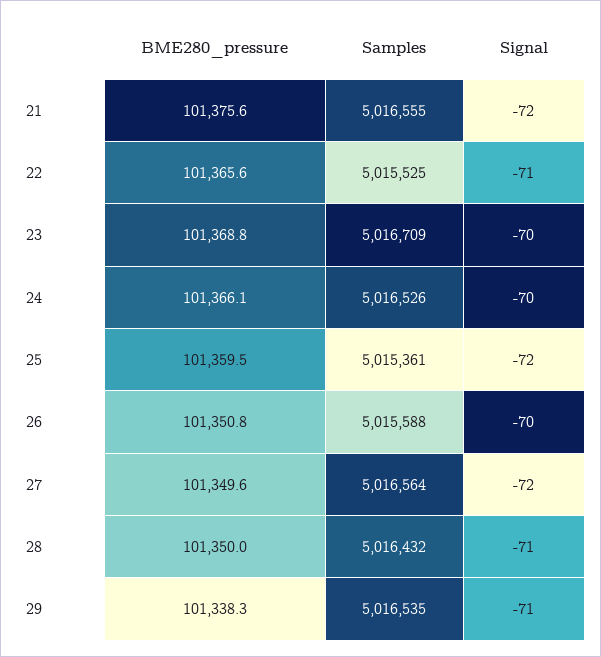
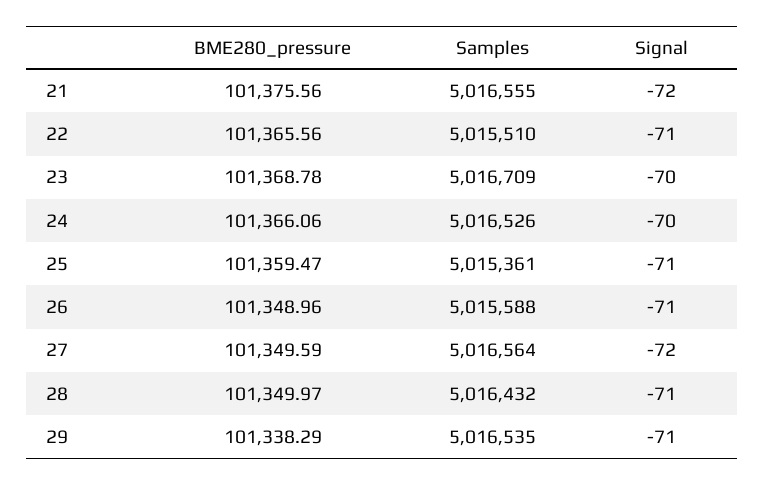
  {
    "BME280_pressure": {
      "21": 101375.56,
      "22": 101365.56,
      "23": 101368.78,
      "24": 101366.06,
      "25": 101359.47,
-     "26": 101350.8,
+     "26": 101348.96,
      "27": 101349.59,
      "28": 101349.97,
      "29": 101338.29
    },
    "Samples": {
      "21": 5016555,
-     "22": 5015525,
+     "22": 5015510,
      "23": 5016709,
      "24": 5016526,
      "25": 5015361,
      "26": 5015588,
      "27": 5016564,
      "28": 5016432,
      "29": 5016535
    },
    "Signal": {
      "21": -72,
      "22": -71,
      "23": -70,
      "24": -70,
-     "25": -72,
+     "25": -71,
-     "26": -70,
+     "26": -71,
      "27": -72,
      "28": -71,
      "29": -71
    }
  }

